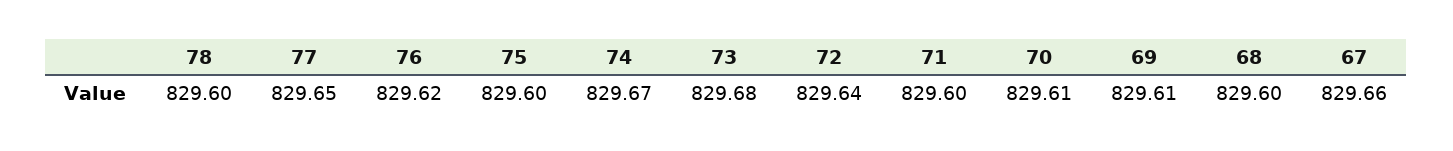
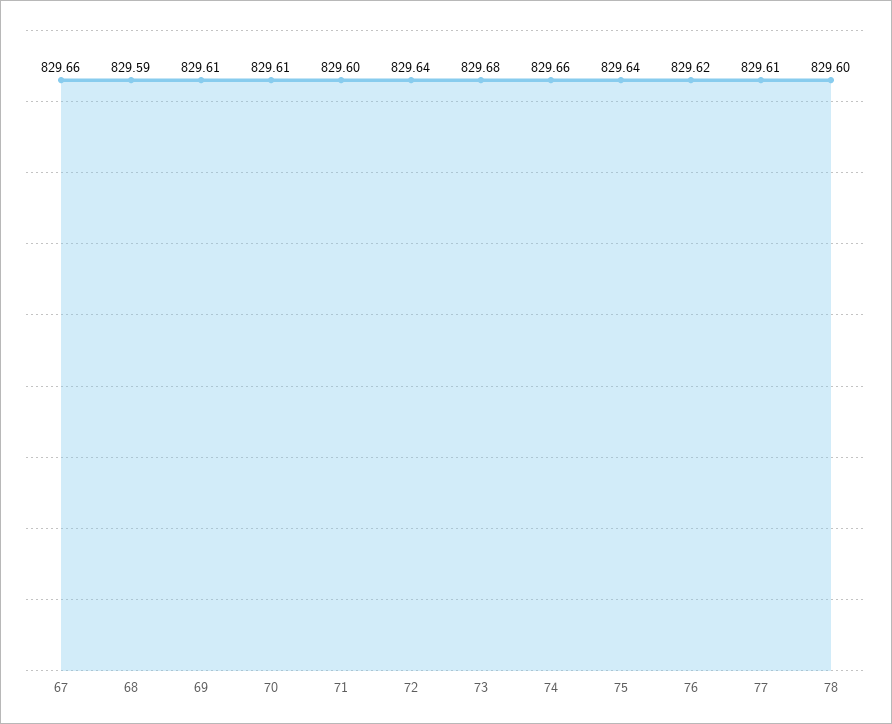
  {
    "78": 829.6,
-   "77": 829.65,
+   "77": 829.61,
    "76": 829.62,
-   "75": 829.6,
+   "75": 829.64,
-   "74": 829.67,
+   "74": 829.66,
    "73": 829.68,
    "72": 829.64,
    "71": 829.6,
    "70": 829.61,
    "69": 829.61,
-   "68": 829.6,
+   "68": 829.59,
    "67": 829.66
  }

